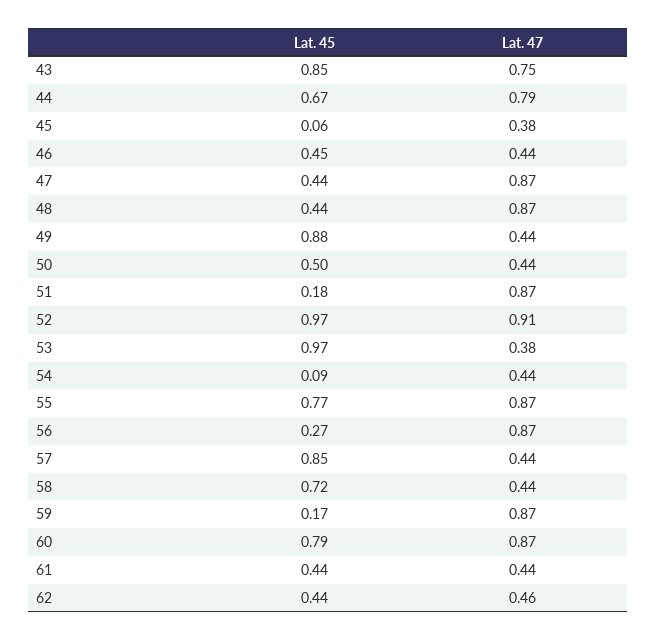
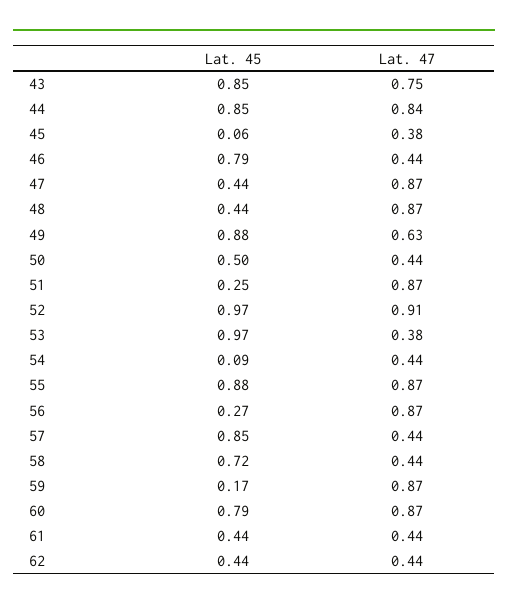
  {
    "Lat. 45": {
      "43": 0.85,
-     "44": 0.67,
+     "44": 0.85,
      "45": 0.06,
-     "46": 0.45,
+     "46": 0.79,
      "47": 0.44,
      "48": 0.44,
      "49": 0.88,
      "50": 0.5,
-     "51": 0.18,
+     "51": 0.25,
      "52": 0.97,
      "53": 0.97,
      "54": 0.09,
-     "55": 0.77,
+     "55": 0.88,
      "56": 0.27,
      "57": 0.85,
      "58": 0.72,
      "59": 0.17,
      "60": 0.79,
      "61": 0.44,
      "62": 0.44
    },
    "Lat. 47": {
      "43": 0.75,
-     "44": 0.79,
+     "44": 0.84,
      "45": 0.38,
      "46": 0.44,
      "47": 0.87,
      "48": 0.87,
-     "49": 0.44,
+     "49": 0.63,
      "50": 0.44,
      "51": 0.87,
      "52": 0.91,
      "53": 0.38,
      "54": 0.44,
      "55": 0.87,
      "56": 0.87,
      "57": 0.44,
      "58": 0.44,
      "59": 0.87,
      "60": 0.87,
      "61": 0.44,
-     "62": 0.46
+     "62": 0.44
    }
  }

